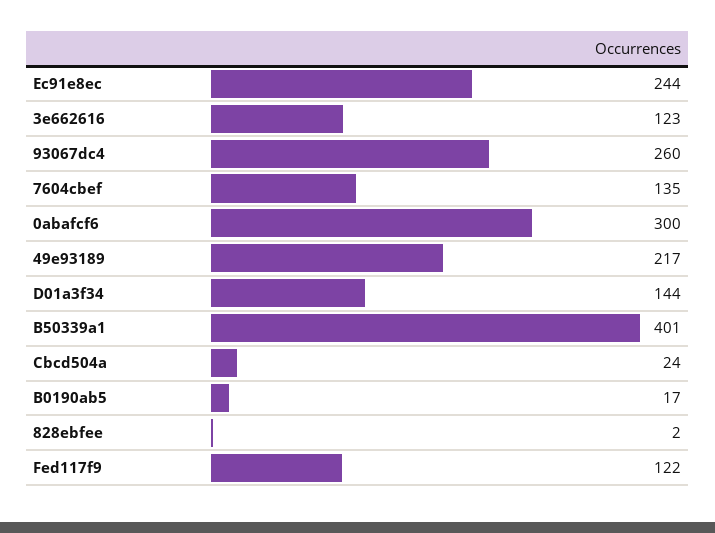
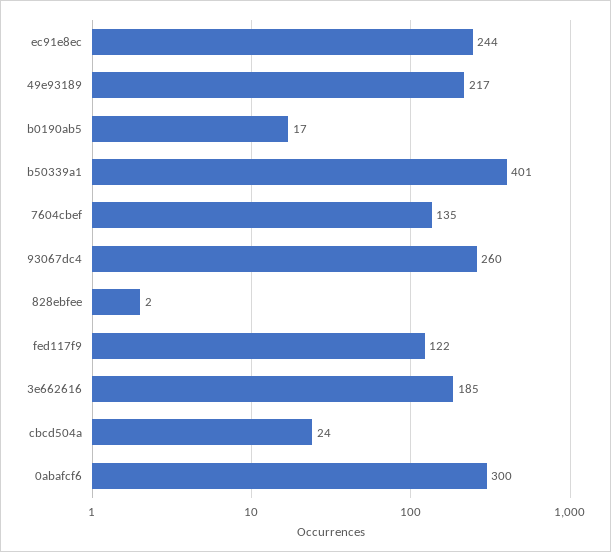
  {
    "Ec91e8ec": 244,
-   "3e662616": 123,
+   "3e662616": 185,
    "93067dc4": 260,
    "7604cbef": 135,
    "0abafcf6": 300,
    "49e93189": 217,
-   "D01a3f34": 144,
    "B50339a1": 401,
    "Cbcd504a": 24,
    "B0190ab5": 17,
    "828ebfee": 2,
    "Fed117f9": 122
  }

